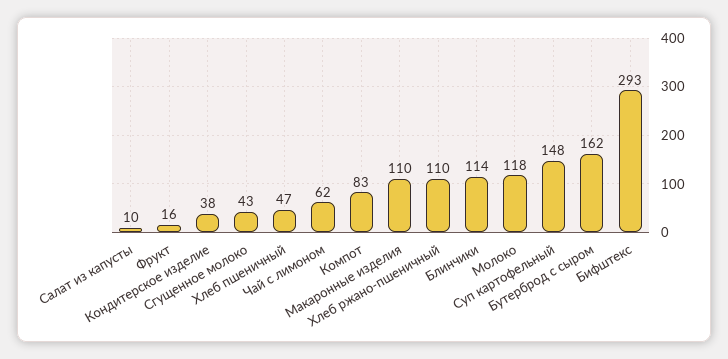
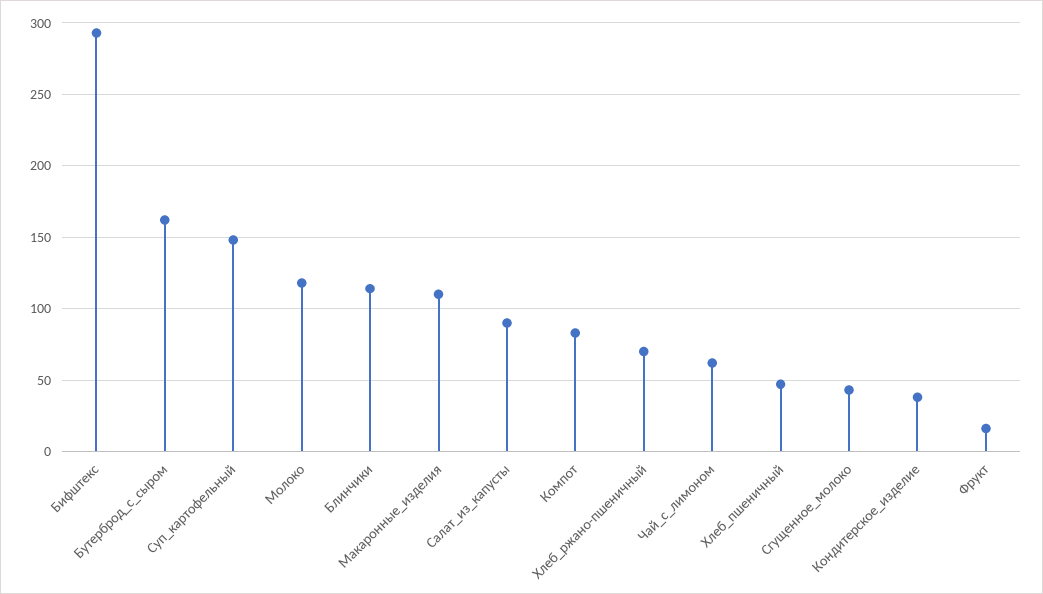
  {
-   "Салат из капусты": 10,
+   "Салат из капусты": 90,
    "Фрукт": 16,
    "Кондитерское изделие": 38,
    "Сгущенное молоко": 43,
    "Хлеб пшеничный": 47,
    "Чай с лимоном": 62,
    "Компот": 83,
    "Макаронные изделия": 110,
-   "Хлеб ржано-пшеничный": 110,
+   "Хлеб ржано-пшеничный": 70,
    "Блинчики": 114,
    "Молоко": 118,
    "Суп картофельный": 148,
    "Бутерброд с сыром": 162,
    "Бифштекс": 293
  }

